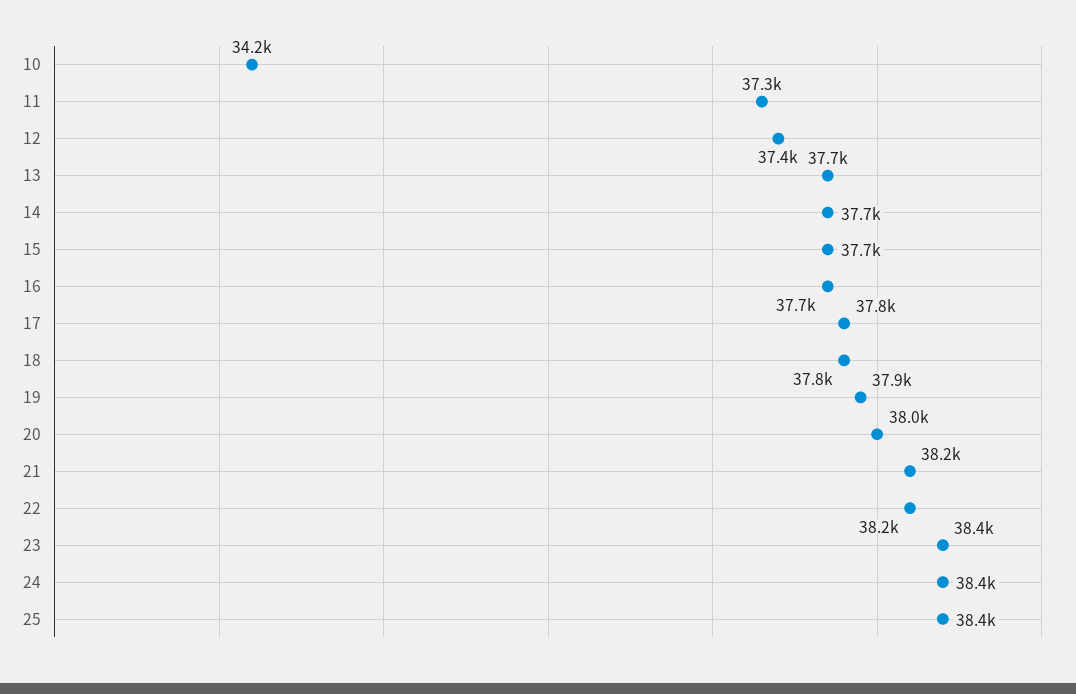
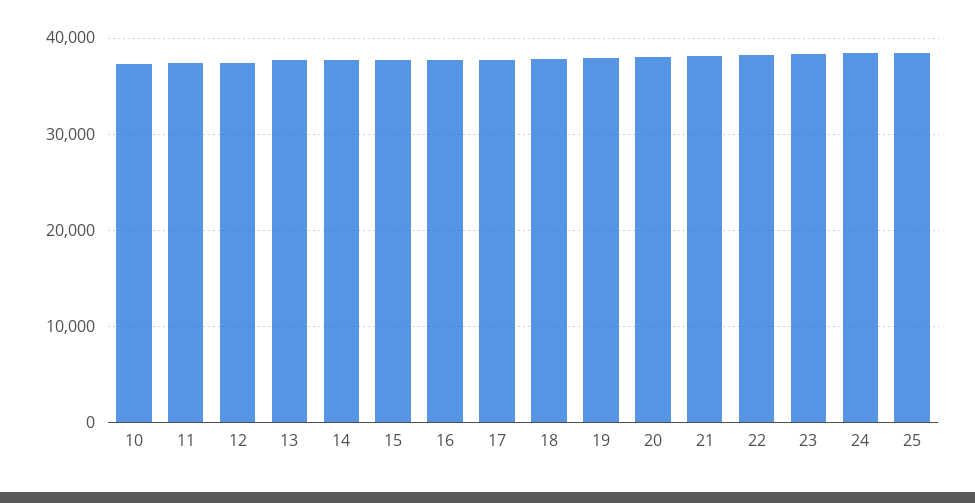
  {
-   "10": 34200,
+   "10": 37000,
    "11": 37300,
    "12": 37400,
    "13": 37700,
    "14": 37700,
    "15": 37700,
    "16": 37700,
    "17": 37800,
    "18": 37800,
    "19": 37900,
    "20": 38000,
    "21": 38200,
    "22": 38200,
    "23": 38400,
    "24": 38400,
    "25": 38400
  }

